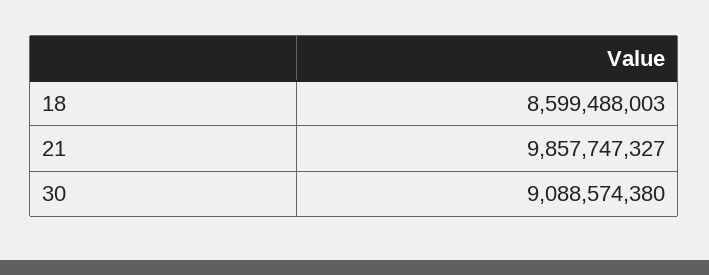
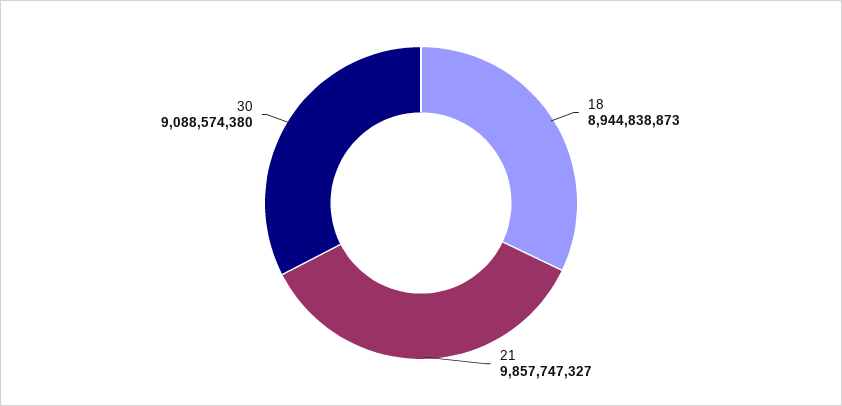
  {
-   "18": 8599488003,
+   "18": 8944838873,
    "21": 9857747327,
    "30": 9088574380
  }

